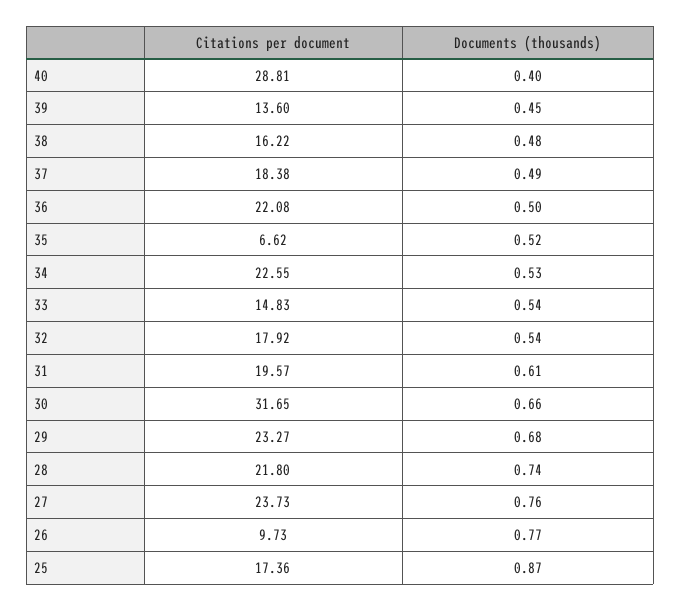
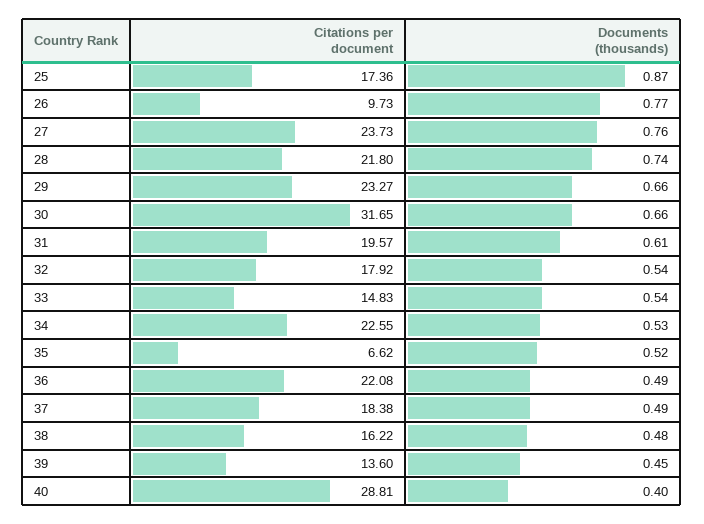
  {
    "Citations per document": {
      "40": 28.81,
      "39": 13.6,
      "38": 16.22,
      "37": 18.38,
      "36": 22.08,
      "35": 6.62,
      "34": 22.55,
      "33": 14.83,
      "32": 17.92,
      "31": 19.57,
      "30": 31.65,
      "29": 23.27,
      "28": 21.8,
      "27": 23.73,
      "26": 9.73,
      "25": 17.36
    },
    "Documents (thousands)": {
      "40": 0.4,
      "39": 0.45,
      "38": 0.48,
      "37": 0.49,
-     "36": 0.5,
+     "36": 0.49,
      "35": 0.52,
      "34": 0.53,
      "33": 0.54,
      "32": 0.54,
      "31": 0.61,
      "30": 0.66,
-     "29": 0.68,
+     "29": 0.66,
      "28": 0.74,
      "27": 0.76,
      "26": 0.77,
      "25": 0.87
    }
  }

